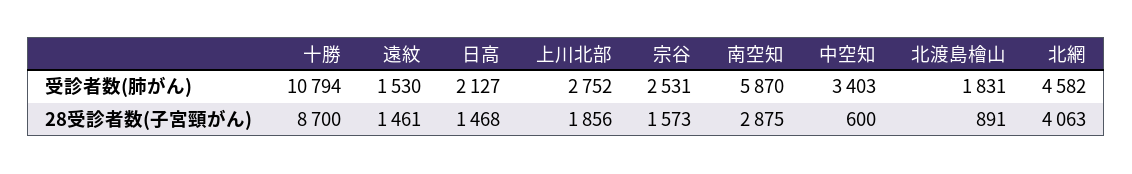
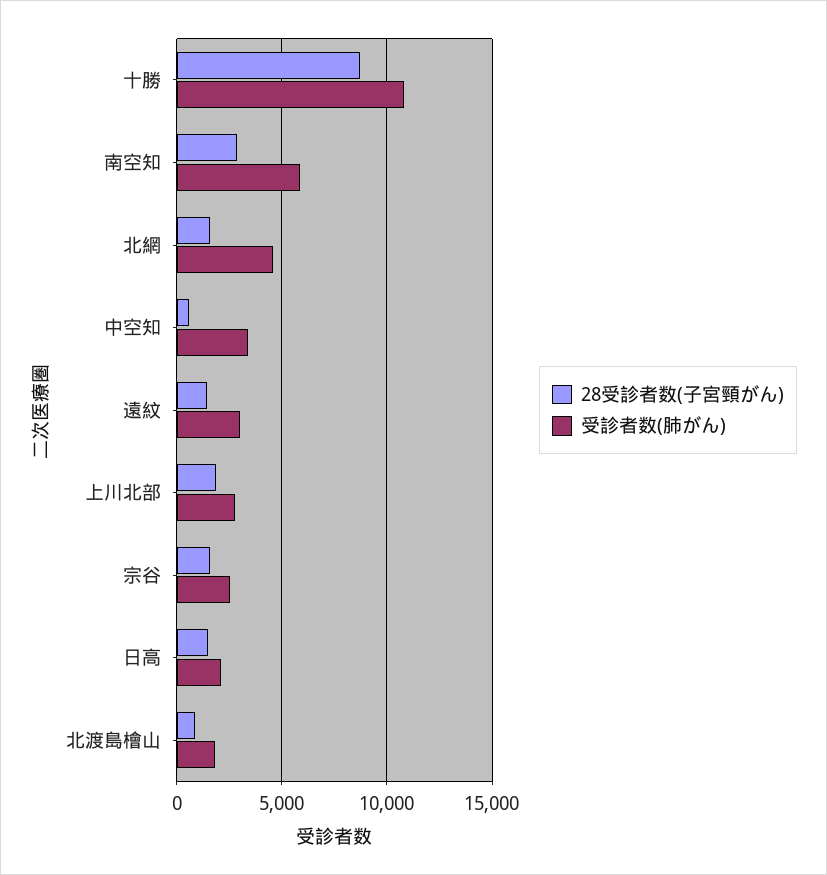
  {
    "受診者数(肺がん)": {
      "十勝": 10794,
-     "遠紋": 1530,
+     "遠紋": 3000,
      "日高": 2127,
      "上川北部": 2752,
      "宗谷": 2531,
      "南空知": 5870,
      "中空知": 3403,
      "北渡島檜山": 1831,
      "北網": 4582
    },
    "28受診者数(子宮頸がん)": {
      "十勝": 8700,
      "遠紋": 1461,
      "日高": 1468,
      "上川北部": 1856,
      "宗谷": 1573,
      "南空知": 2875,
      "中空知": 600,
      "北渡島檜山": 891,
-     "北網": 4063
+     "北網": 1500
    }
  }

